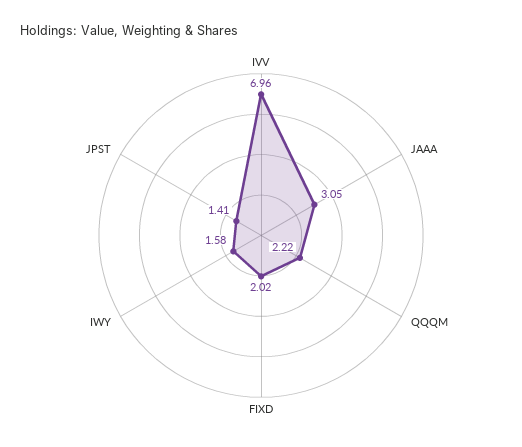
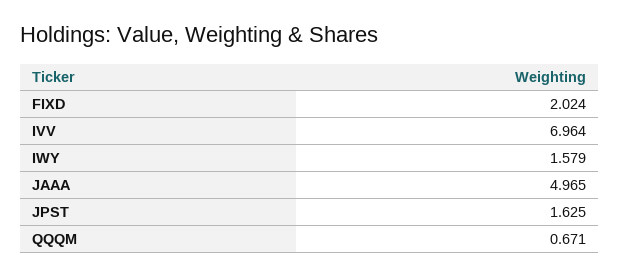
  {
    "IVV": 6.964,
-   "JAAA": 3.05,
+   "JAAA": 4.965,
-   "QQQM": 2.22,
+   "QQQM": 0.671,
    "FIXD": 2.024,
    "IWY": 1.579,
-   "JPST": 1.41
+   "JPST": 1.625
  }

